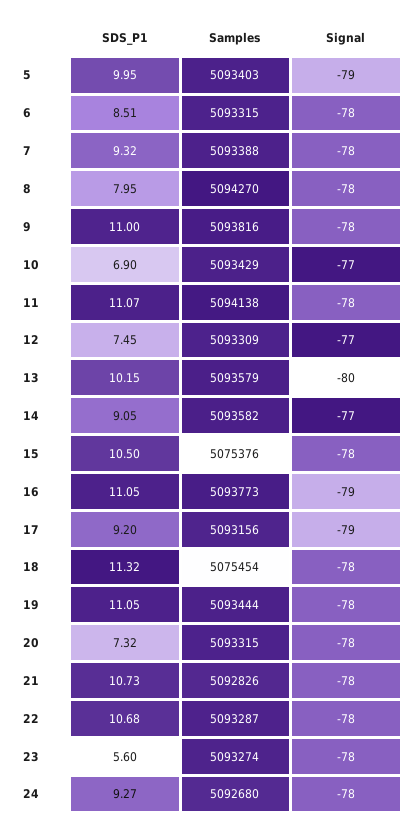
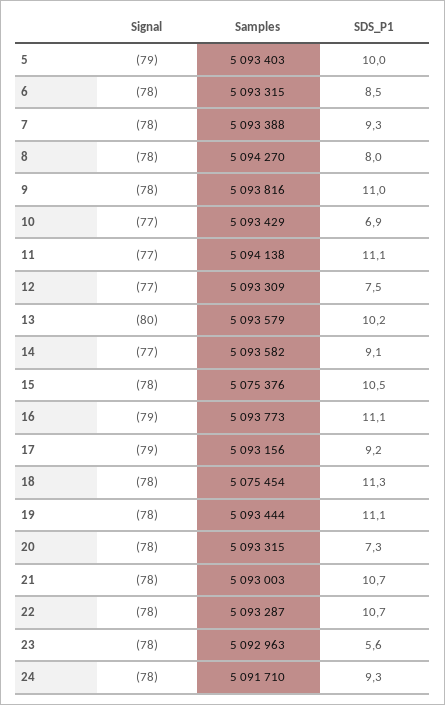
  {
    "SDS_P1": {
      "5": 9.95,
      "6": 8.51,
      "7": 9.32,
      "8": 7.95,
      "9": 11,
      "10": 6.9,
      "11": 11.07,
      "12": 7.45,
      "13": 10.15,
      "14": 9.05,
      "15": 10.5,
      "16": 11.05,
      "17": 9.2,
      "18": 11.32,
      "19": 11.05,
      "20": 7.32,
      "21": 10.73,
      "22": 10.68,
      "23": 5.6,
      "24": 9.27
    },
    "Samples": {
      "5": 5093403,
      "6": 5093315,
      "7": 5093388,
      "8": 5094270,
      "9": 5093816,
      "10": 5093429,
      "11": 5094138,
      "12": 5093309,
      "13": 5093579,
      "14": 5093582,
      "15": 5075376,
      "16": 5093773,
      "17": 5093156,
      "18": 5075454,
      "19": 5093444,
      "20": 5093315,
-     "21": 5092826,
+     "21": 5093003,
      "22": 5093287,
-     "23": 5093274,
+     "23": 5092963,
-     "24": 5092680
+     "24": 5091710
    },
    "Signal": {
      "5": -79,
      "6": -78,
      "7": -78,
      "8": -78,
      "9": -78,
      "10": -77,
-     "11": -78,
+     "11": -77,
      "12": -77,
      "13": -80,
      "14": -77,
      "15": -78,
      "16": -79,
      "17": -79,
      "18": -78,
      "19": -78,
      "20": -78,
      "21": -78,
      "22": -78,
      "23": -78,
      "24": -78
    }
  }

